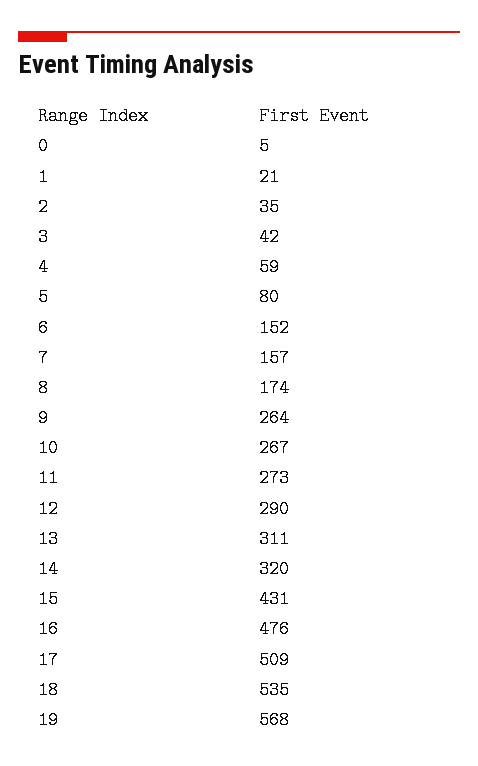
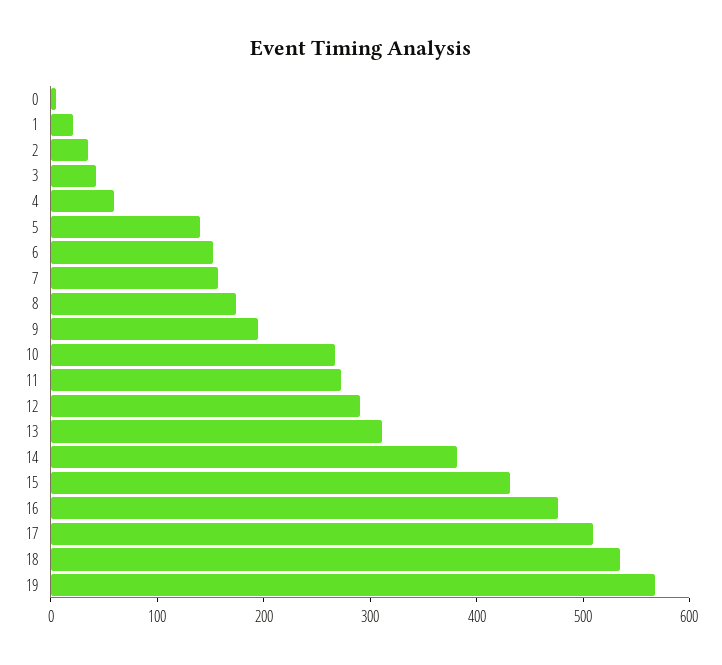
  {
    "0": 5,
    "1": 21,
    "2": 35,
    "3": 42,
    "4": 59,
-   "5": 80,
+   "5": 140,
    "6": 152,
    "7": 157,
    "8": 174,
-   "9": 264,
+   "9": 200,
    "10": 267,
    "11": 273,
    "12": 290,
    "13": 311,
-   "14": 320,
+   "14": 380,
    "15": 431,
    "16": 476,
    "17": 509,
    "18": 535,
    "19": 568
  }

